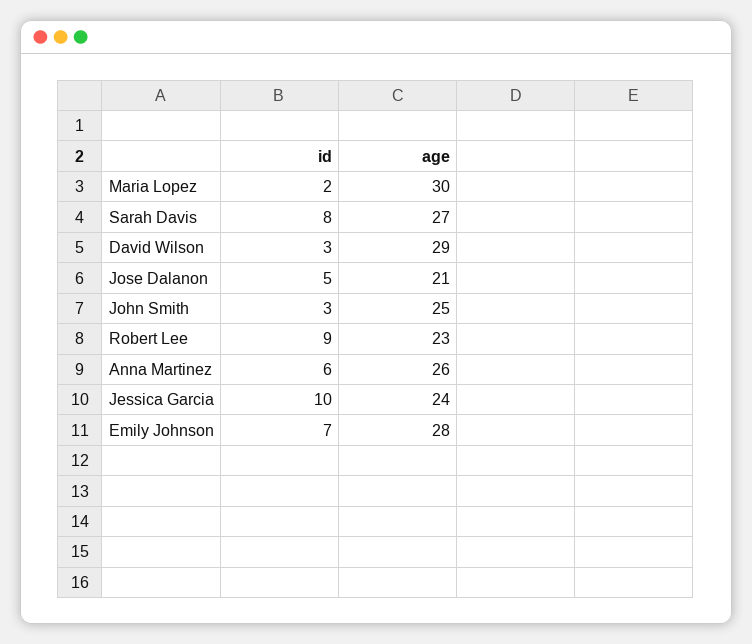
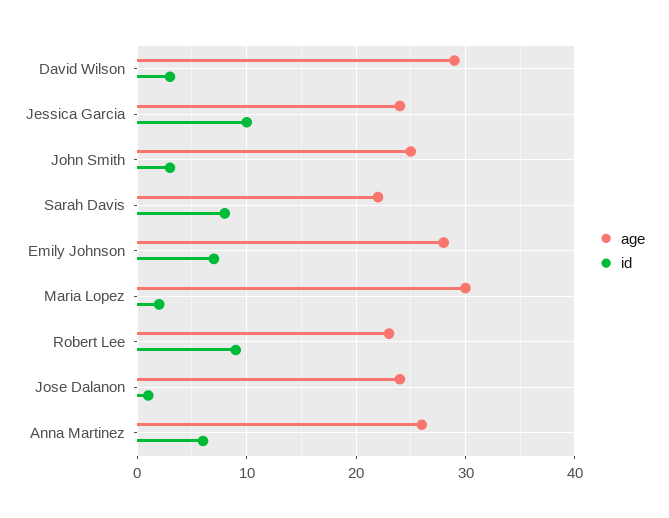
  {
    "id": {
      "Maria Lopez": 2,
      "Sarah Davis": 8,
      "David Wilson": 3,
-     "Jose Dalanon": 5,
+     "Jose Dalanon": 1,
      "John Smith": 3,
      "Robert Lee": 9,
      "Anna Martinez": 6,
      "Jessica Garcia": 10,
      "Emily Johnson": 7
    },
    "age": {
      "Maria Lopez": 30,
-     "Sarah Davis": 27,
+     "Sarah Davis": 22,
      "David Wilson": 29,
-     "Jose Dalanon": 21,
+     "Jose Dalanon": 24,
      "John Smith": 25,
      "Robert Lee": 23,
      "Anna Martinez": 26,
      "Jessica Garcia": 24,
      "Emily Johnson": 28
    }
  }

